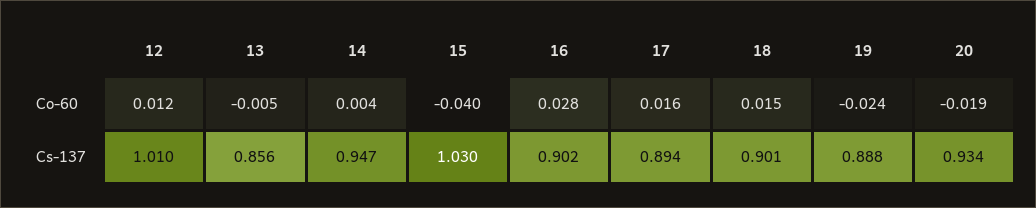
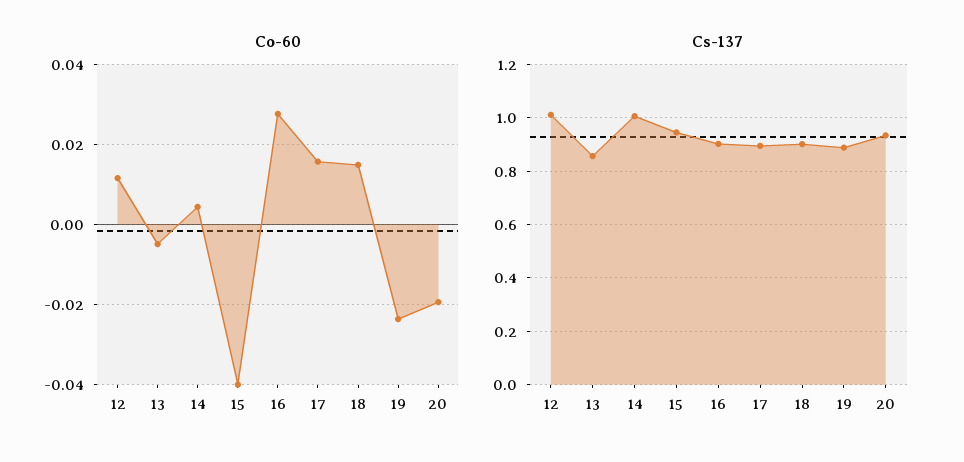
  {
    "Co-60": {
      "12": 0.012,
      "13": -0.005,
      "14": 0.004,
      "15": -0.04,
      "16": 0.028,
      "17": 0.016,
      "18": 0.015,
      "19": -0.024,
      "20": -0.019
    },
    "Cs-137": {
      "12": 1.01,
      "13": 0.856,
-     "14": 0.947,
+     "14": 1,
-     "15": 1.03,
+     "15": 0.95,
      "16": 0.902,
      "17": 0.894,
      "18": 0.901,
      "19": 0.888,
      "20": 0.934
    }
  }

